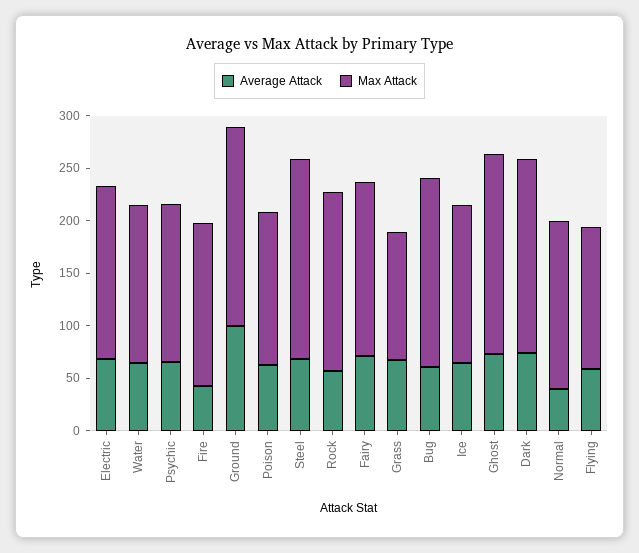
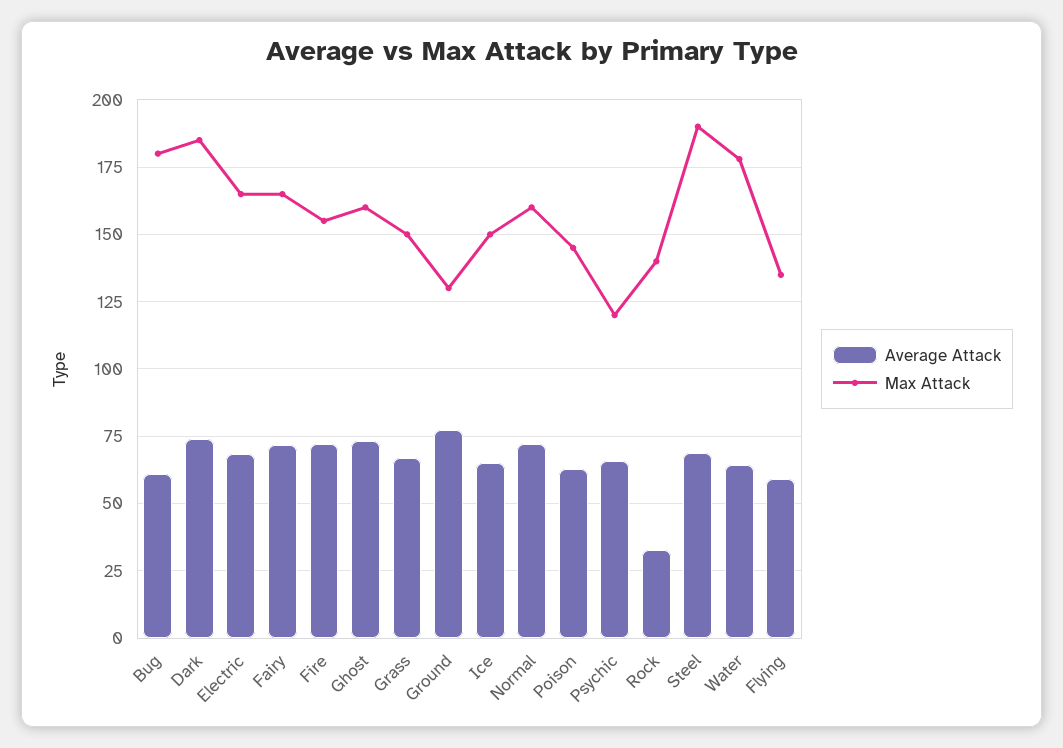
  {
    "Average Attack": {
      "Electric": 67.5,
      "Water": 65,
      "Psychic": 65,
-     "Fire": 40,
+     "Fire": 72.5,
-     "Ground": 100,
+     "Ground": 77.5,
      "Poison": 62.5,
      "Steel": 70,
-     "Rock": 60,
+     "Rock": 32.5,
      "Fairy": 72.5,
      "Grass": 67.5,
      "Bug": 60,
      "Ice": 65,
      "Ghost": 72.5,
      "Dark": 75,
-     "Normal": 40,
+     "Normal": 72.5,
      "Flying": 60
    },
    "Max Attack": {
      "Electric": 165,
-     "Water": 150,
+     "Water": 177.5,
-     "Psychic": 150,
+     "Psychic": 120,
      "Fire": 155,
-     "Ground": 190,
+     "Ground": 130,
      "Poison": 145,
      "Steel": 190,
-     "Rock": 170,
+     "Rock": 140,
      "Fairy": 165,
-     "Grass": 120,
+     "Grass": 150,
      "Bug": 180,
      "Ice": 150,
-     "Ghost": 190,
+     "Ghost": 160,
      "Dark": 185,
      "Normal": 160,
      "Flying": 135
    }
  }

